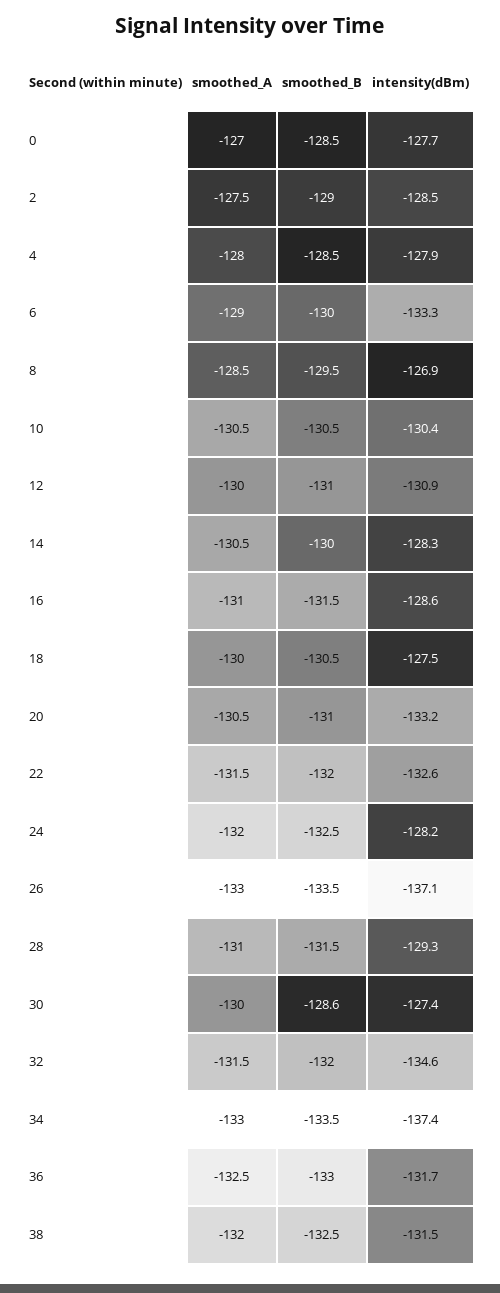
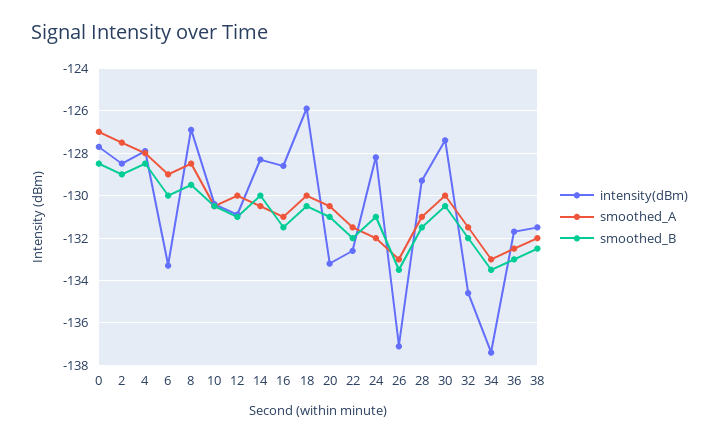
  {
    "smoothed_A": {
      "0": -127,
      "2": -127.5,
      "4": -128,
      "6": -129,
      "8": -128.5,
      "10": -130.5,
      "12": -130,
      "14": -130.5,
      "16": -131,
      "18": -130,
      "20": -130.5,
      "22": -131.5,
      "24": -132,
      "26": -133,
      "28": -131,
      "30": -130,
      "32": -131.5,
      "34": -133,
      "36": -132.5,
      "38": -132
    },
    "smoothed_B": {
      "0": -128.5,
      "2": -129,
      "4": -128.5,
      "6": -130,
      "8": -129.5,
      "10": -130.5,
      "12": -131,
      "14": -130,
      "16": -131.5,
      "18": -130.5,
      "20": -131,
      "22": -132,
-     "24": -132.5,
+     "24": -131,
      "26": -133.5,
      "28": -131.5,
-     "30": -128.6,
+     "30": -130.5,
      "32": -132,
      "34": -133.5,
      "36": -133,
      "38": -132.5
    },
    "intensity(dBm)": {
      "0": -127.7,
      "2": -128.5,
      "4": -127.9,
      "6": -133.3,
      "8": -126.9,
      "10": -130.4,
      "12": -130.9,
      "14": -128.3,
      "16": -128.6,
-     "18": -127.5,
+     "18": -126,
      "20": -133.2,
      "22": -132.6,
      "24": -128.2,
      "26": -137.1,
      "28": -129.3,
      "30": -127.4,
      "32": -134.6,
      "34": -137.4,
      "36": -131.7,
      "38": -131.5
    }
  }

